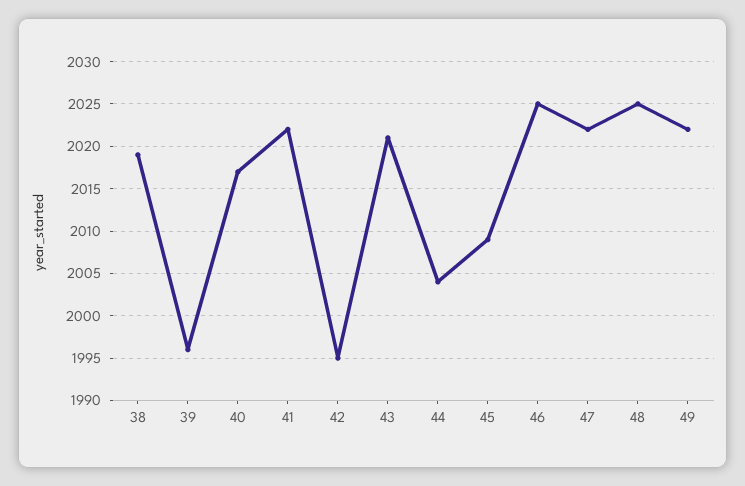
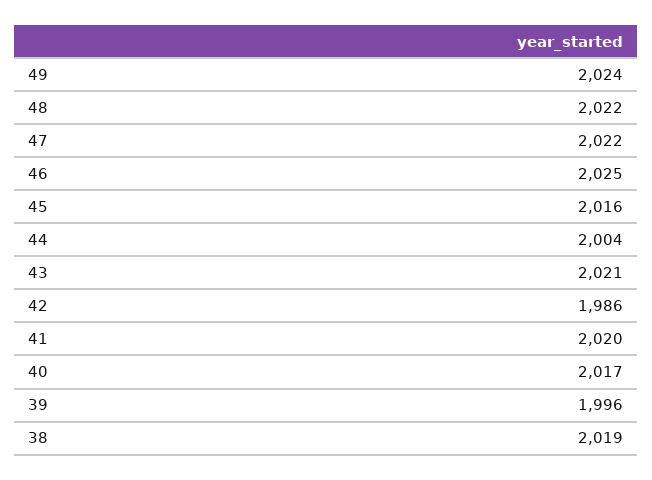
  {
    "38": 2019,
    "39": 1996,
    "40": 2017,
-   "41": 2022,
+   "41": 2020,
-   "42": 1995,
+   "42": 1986,
    "43": 2021,
    "44": 2004,
-   "45": 2009,
+   "45": 2016,
    "46": 2025,
    "47": 2022,
-   "48": 2025,
+   "48": 2022,
-   "49": 2022
+   "49": 2024
  }

